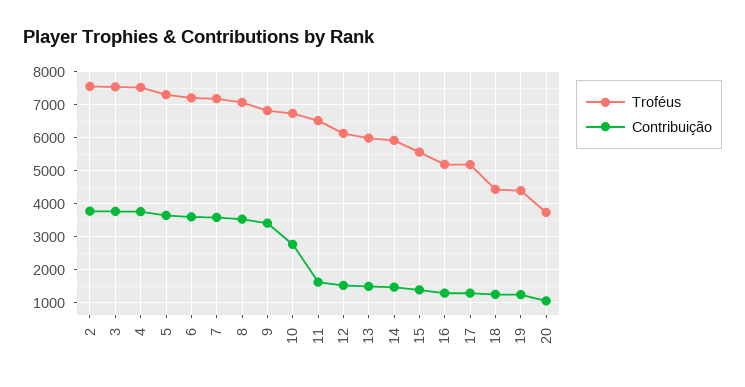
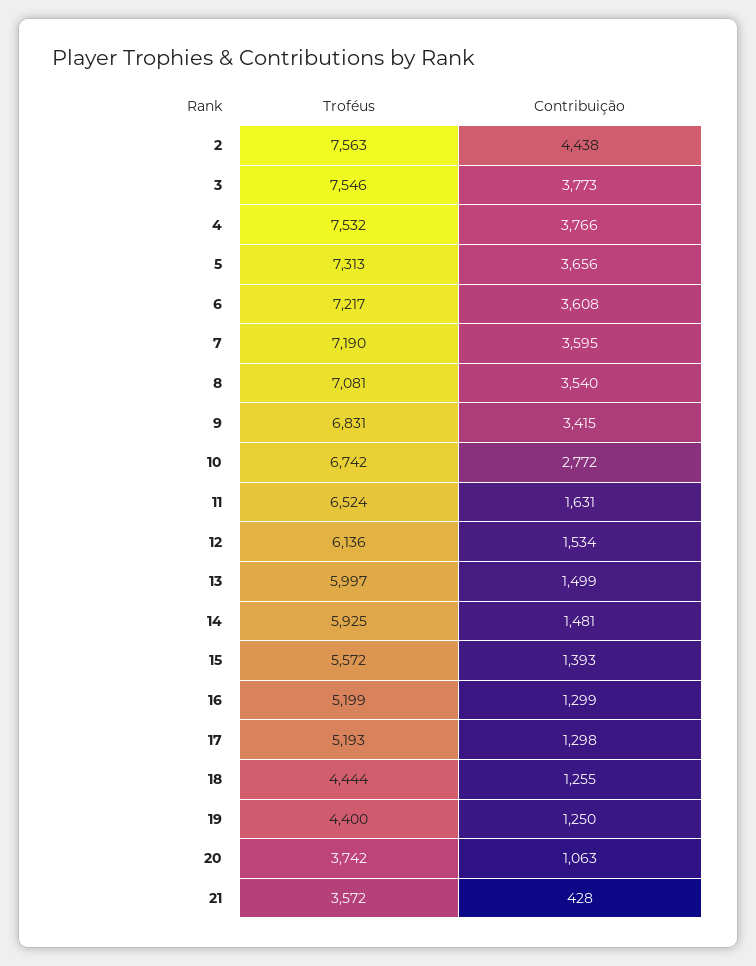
  {
    "Troféus": {
      "2": 7563,
      "3": 7546,
      "4": 7532,
      "5": 7313,
      "6": 7217,
      "7": 7190,
      "8": 7081,
      "9": 6831,
      "10": 6742,
      "11": 6524,
      "12": 6136,
      "13": 5997,
      "14": 5925,
      "15": 5572,
      "16": 5199,
      "17": 5193,
      "18": 4444,
      "19": 4400,
-     "20": 3742
+     "20": 3742,
+     "21": 3572
    },
    "Contribuição": {
-     "2": 3800,
+     "2": 4438,
      "3": 3773,
      "4": 3766,
      "5": 3656,
      "6": 3608,
      "7": 3595,
      "8": 3540,
      "9": 3415,
      "10": 2772,
      "11": 1631,
      "12": 1534,
      "13": 1499,
      "14": 1481,
      "15": 1393,
      "16": 1299,
      "17": 1298,
      "18": 1255,
      "19": 1250,
-     "20": 1063
+     "20": 1063,
+     "21": 428
    }
  }

